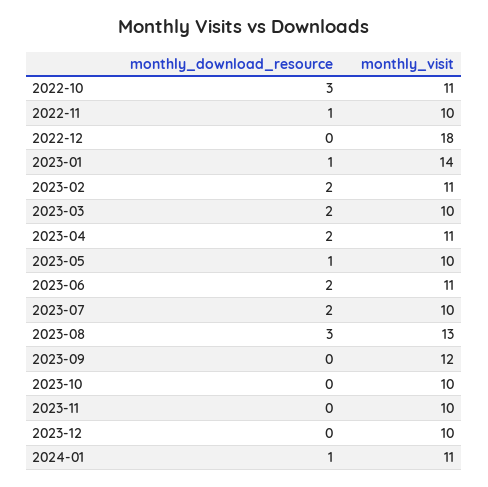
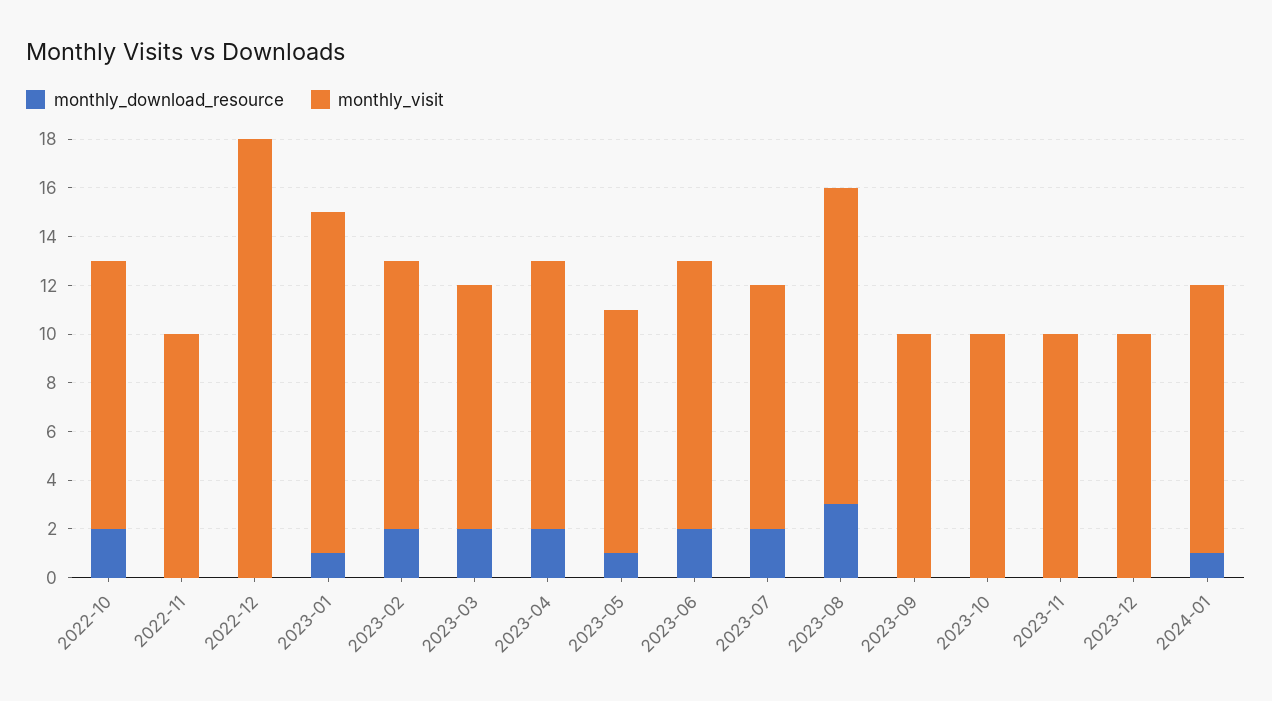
  {
    "monthly_download_resource": {
-     "2022-10": 3,
+     "2022-10": 2,
-     "2022-11": 1,
+     "2022-11": 0,
      "2022-12": 0,
      "2023-01": 1,
      "2023-02": 2,
      "2023-03": 2,
      "2023-04": 2,
      "2023-05": 1,
      "2023-06": 2,
      "2023-07": 2,
      "2023-08": 3,
      "2023-09": 0,
      "2023-10": 0,
      "2023-11": 0,
      "2023-12": 0,
      "2024-01": 1
    },
    "monthly_visit": {
      "2022-10": 11,
      "2022-11": 10,
      "2022-12": 18,
      "2023-01": 14,
      "2023-02": 11,
      "2023-03": 10,
      "2023-04": 11,
      "2023-05": 10,
      "2023-06": 11,
      "2023-07": 10,
      "2023-08": 13,
-     "2023-09": 12,
+     "2023-09": 10,
      "2023-10": 10,
      "2023-11": 10,
      "2023-12": 10,
      "2024-01": 11
    }
  }

